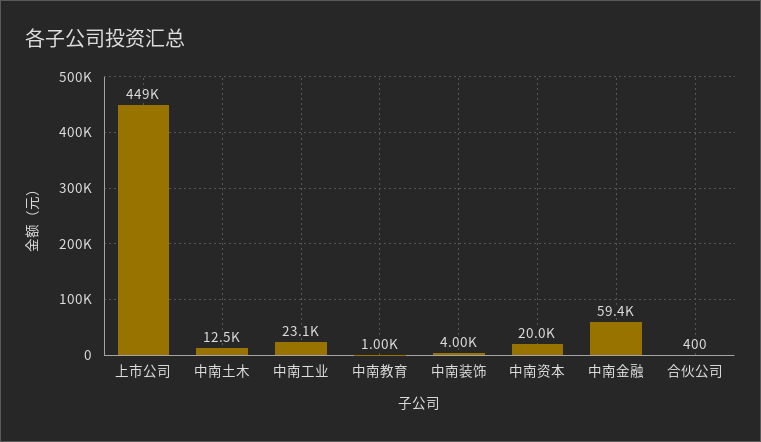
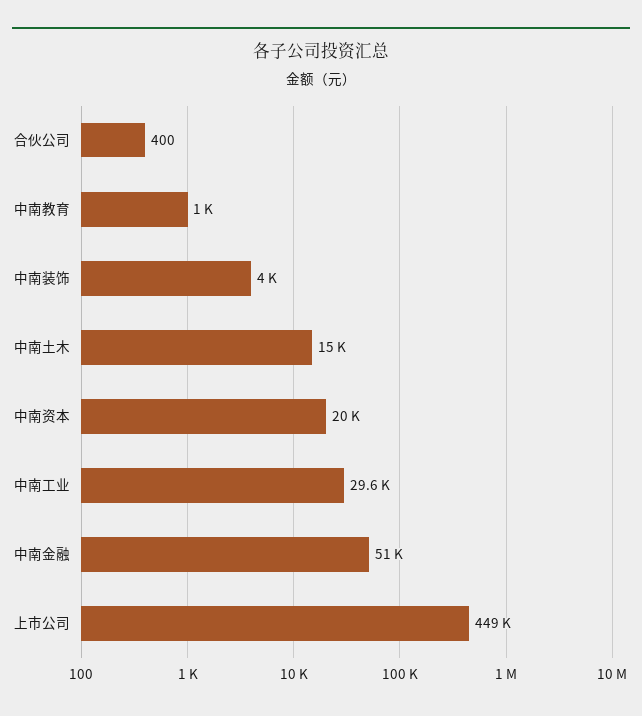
  {
    "上市公司": 449000,
-   "中南土木": 12500,
+   "中南土木": 15000,
-   "中南工业": 23100,
+   "中南工业": 29600,
    "中南教育": 1000,
    "中南装饰": 4000,
    "中南资本": 20000,
-   "中南金融": 59400,
+   "中南金融": 51000,
    "合伙公司": 400
  }

